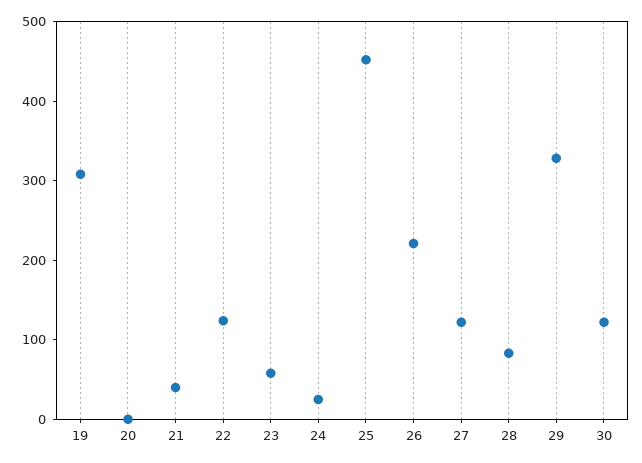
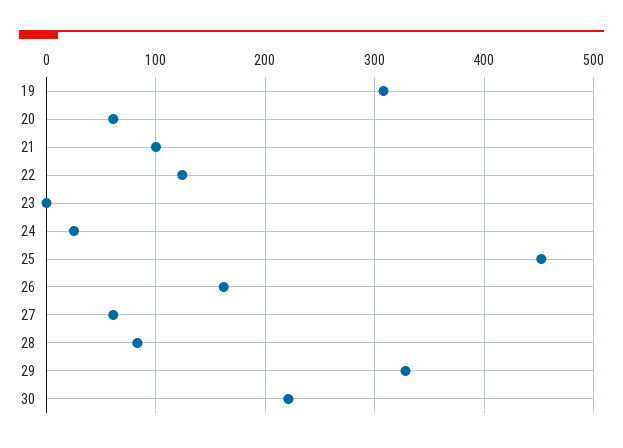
  {
    "19": 310,
-   "20": 0,
+   "20": 60,
-   "21": 40,
+   "21": 100,
    "22": 120,
-   "23": 60,
+   "23": 0,
    "24": 30,
    "25": 450,
-   "26": 220,
+   "26": 160,
-   "27": 120,
+   "27": 60,
    "28": 80,
    "29": 330,
-   "30": 120
+   "30": 220
  }

